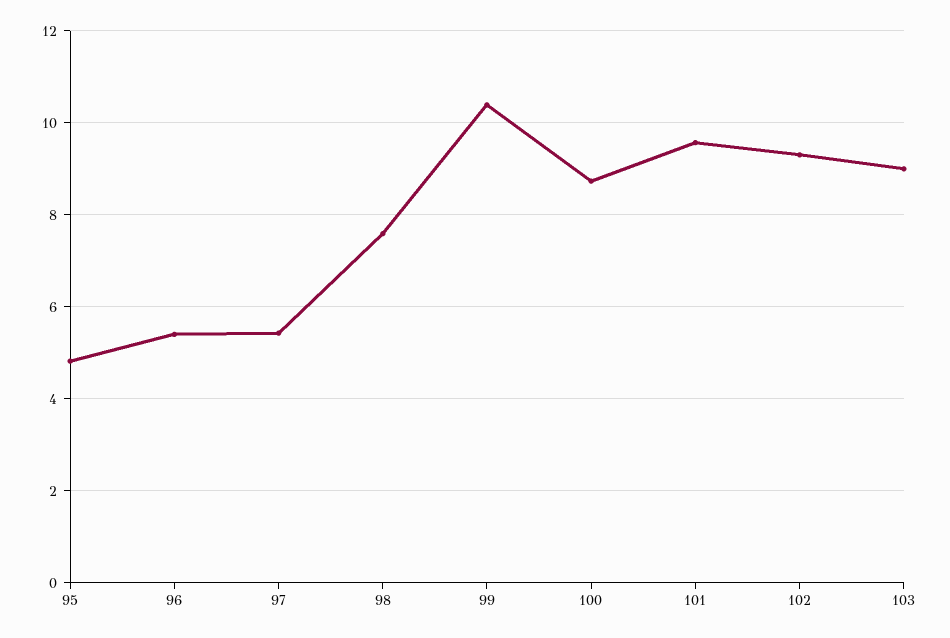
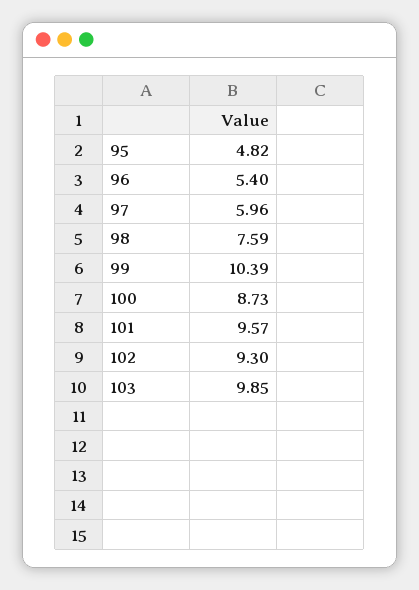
  {
    "95": 4.82,
    "96": 5.4,
-   "97": 5.4,
+   "97": 5.96,
    "98": 7.59,
    "99": 10.39,
    "100": 8.73,
    "101": 9.57,
    "102": 9.3,
-   "103": 9
+   "103": 9.85
  }

